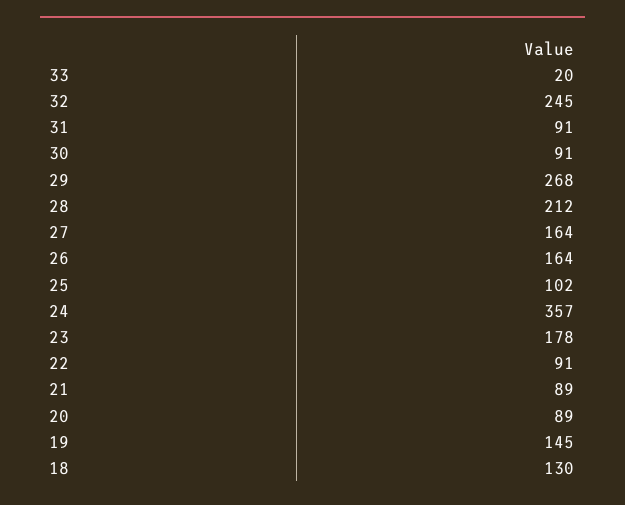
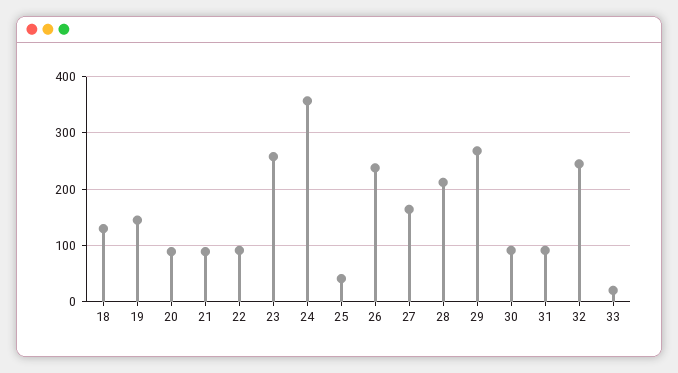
  {
    "33": 20,
    "32": 245,
    "31": 91,
    "30": 91,
    "29": 268,
    "28": 212,
    "27": 164,
-   "26": 164,
+   "26": 240,
-   "25": 102,
+   "25": 40,
    "24": 357,
-   "23": 178,
+   "23": 260,
    "22": 91,
    "21": 89,
    "20": 89,
    "19": 145,
    "18": 130
  }

